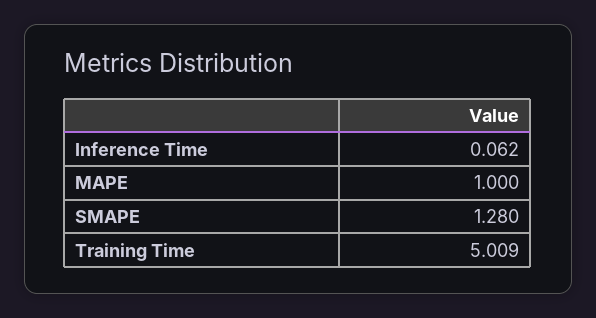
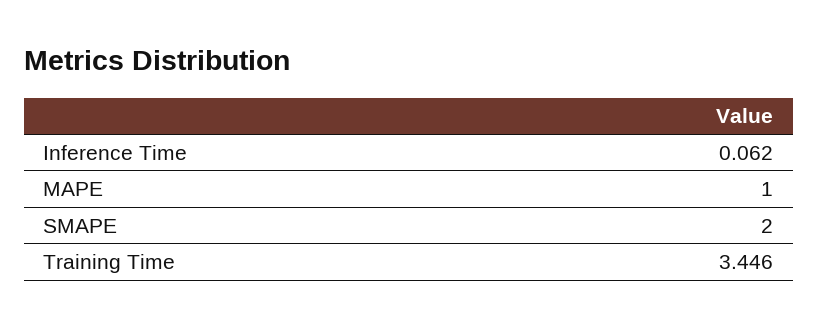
  {
    "Inference Time": 0.062,
    "MAPE": 1,
-   "SMAPE": 1.28,
+   "SMAPE": 2,
-   "Training Time": 5.009
+   "Training Time": 3.446
  }

